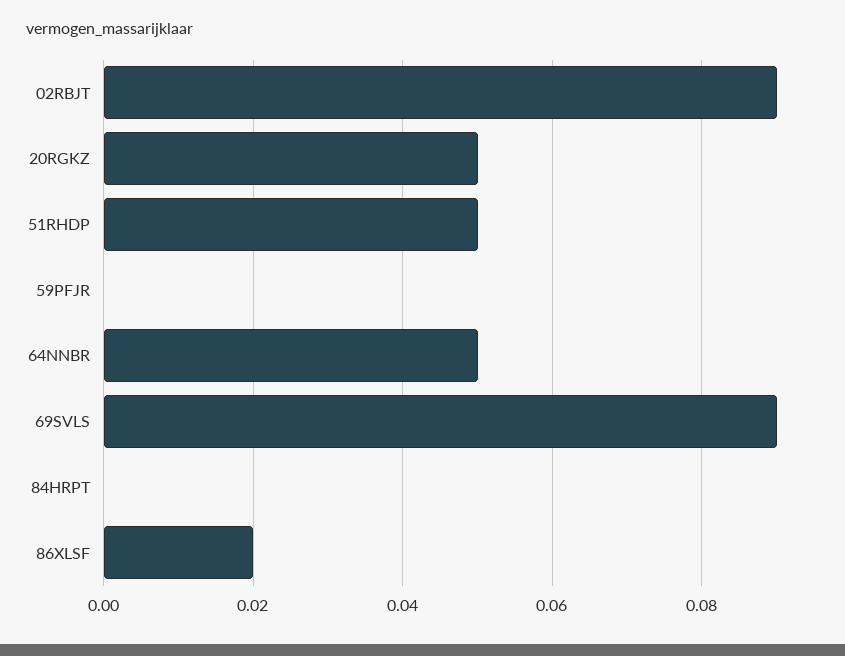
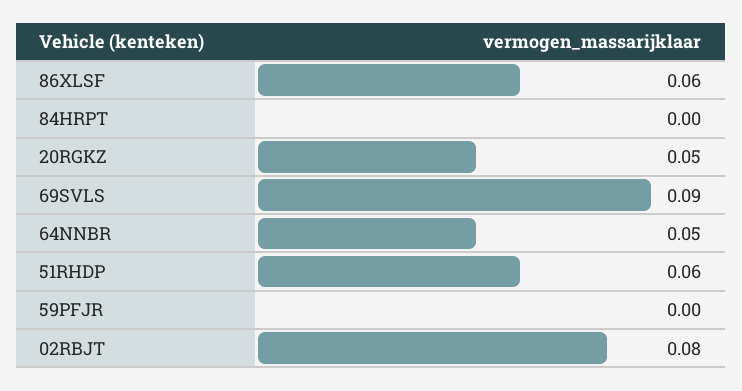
  {
-   "02RBJT": 0.09,
+   "02RBJT": 0.08,
    "20RGKZ": 0.05,
-   "51RHDP": 0.05,
+   "51RHDP": 0.06,
    "59PFJR": 0,
    "64NNBR": 0.05,
    "69SVLS": 0.09,
    "84HRPT": 0,
-   "86XLSF": 0.02
+   "86XLSF": 0.06
  }

